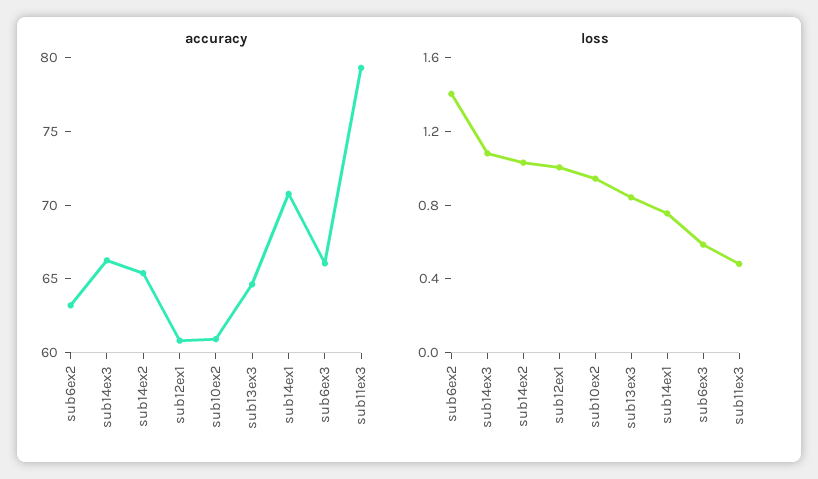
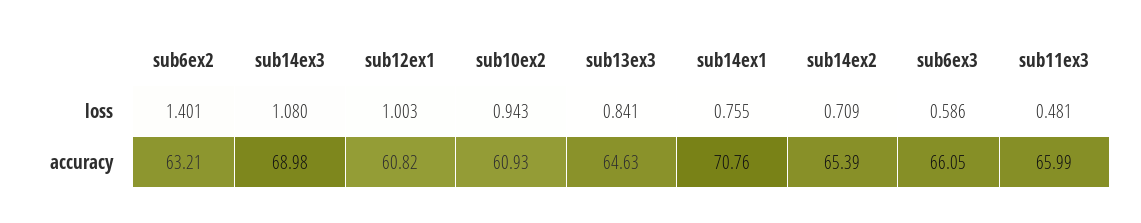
  {
    "accuracy": {
      "sub6ex2": 63.21,
-     "sub14ex3": 66,
+     "sub14ex3": 68.98,
      "sub14ex2": 65.39,
      "sub12ex1": 60.82,
      "sub10ex2": 60.93,
      "sub13ex3": 64.63,
      "sub14ex1": 70.76,
      "sub6ex3": 66.05,
-     "sub11ex3": 79
+     "sub11ex3": 65.99
    },
    "loss": {
      "sub6ex2": 1.401,
      "sub14ex3": 1.08,
-     "sub14ex2": 1,
+     "sub14ex2": 0.709,
      "sub12ex1": 1.003,
      "sub10ex2": 0.943,
      "sub13ex3": 0.841,
      "sub14ex1": 0.755,
      "sub6ex3": 0.586,
      "sub11ex3": 0.481
    }
  }

